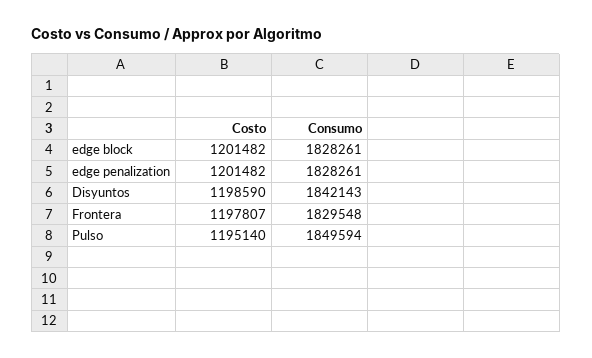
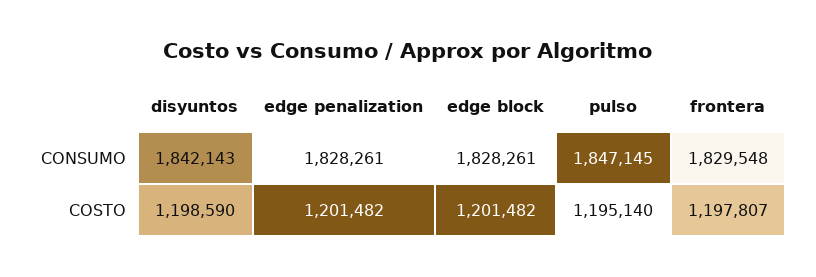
  {
    "Costo": {
      "edge block": 1201482,
      "edge penalization": 1201482,
      "Disyuntos": 1198590,
      "Frontera": 1197807,
      "Pulso": 1195140
    },
    "Consumo": {
      "edge block": 1828261,
      "edge penalization": 1828261,
      "Disyuntos": 1842143,
      "Frontera": 1829548,
-     "Pulso": 1849594
+     "Pulso": 1847145
    }
  }

